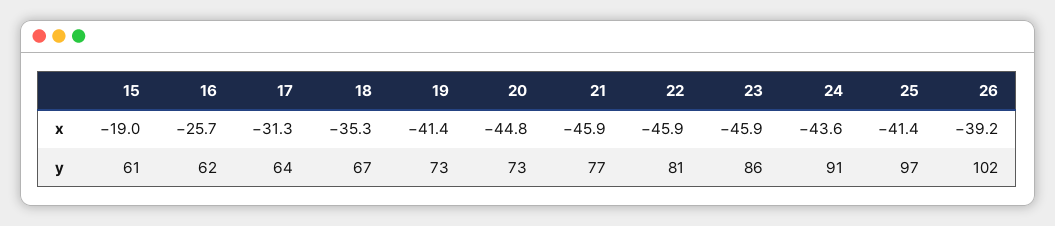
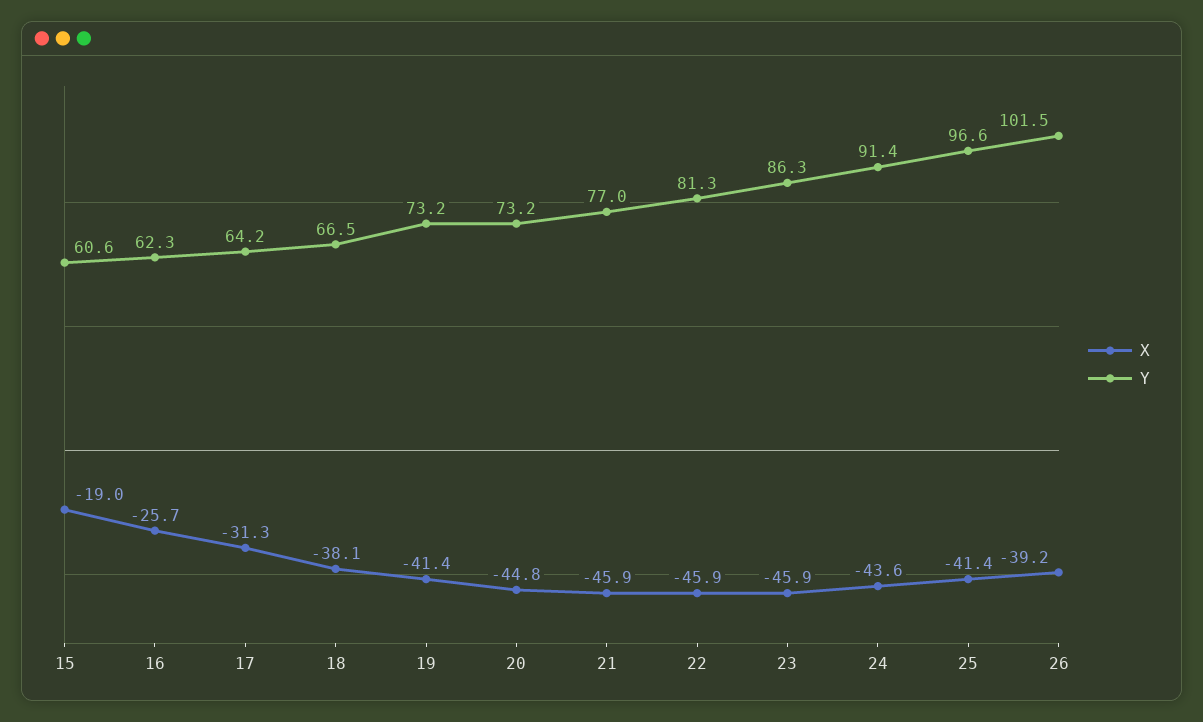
  {
    "x": {
      "15": -19,
      "16": -25.7,
      "17": -31.3,
-     "18": -35.3,
+     "18": -38.1,
      "19": -41.4,
      "20": -44.8,
      "21": -45.9,
      "22": -45.9,
      "23": -45.9,
      "24": -43.6,
      "25": -41.4,
      "26": -39.2
    },
    "y": {
      "15": 60.6,
      "16": 62.3,
      "17": 64.2,
      "18": 66.5,
      "19": 73.2,
      "20": 73.2,
      "21": 77,
      "22": 81.3,
      "23": 86.3,
      "24": 91.4,
      "25": 96.6,
      "26": 101.5
    }
  }

